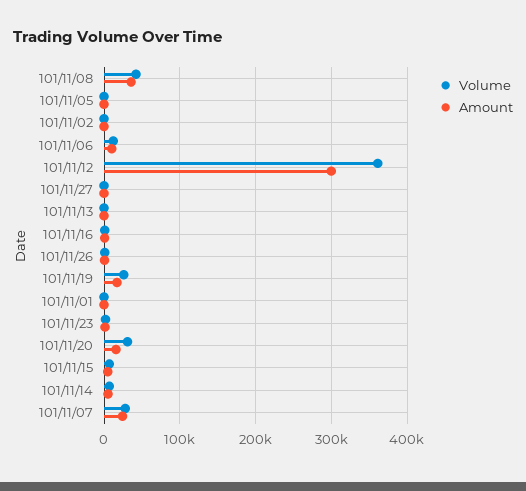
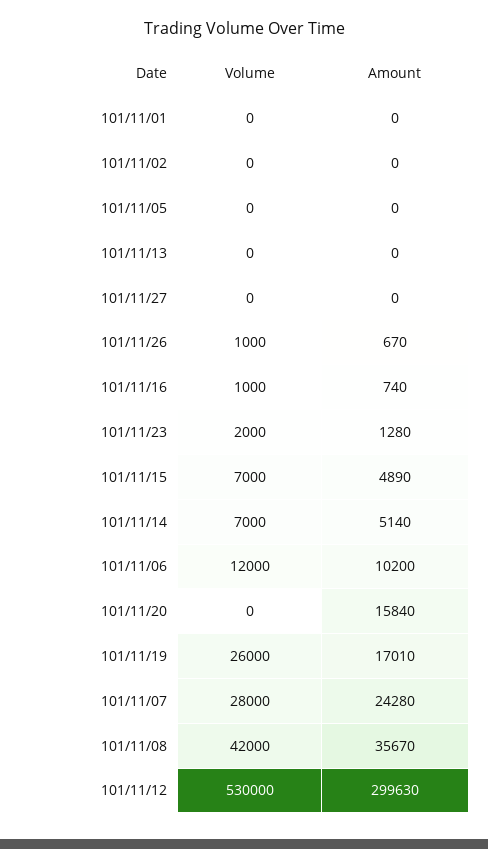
  {
    "Volume": {
      "101/11/08": 42000,
      "101/11/05": 0,
      "101/11/02": 0,
      "101/11/06": 12000,
-     "101/11/12": 360000,
+     "101/11/12": 530000,
      "101/11/27": 0,
      "101/11/13": 0,
      "101/11/16": 1000,
      "101/11/26": 1000,
      "101/11/19": 26000,
      "101/11/01": 0,
      "101/11/23": 2000,
-     "101/11/20": 30000,
+     "101/11/20": 0,
      "101/11/15": 7000,
      "101/11/14": 7000,
      "101/11/07": 28000
    },
    "Amount": {
      "101/11/08": 35670,
      "101/11/05": 0,
      "101/11/02": 0,
      "101/11/06": 10200,
      "101/11/12": 299630,
      "101/11/27": 0,
      "101/11/13": 0,
      "101/11/16": 740,
      "101/11/26": 670,
      "101/11/19": 17010,
      "101/11/01": 0,
      "101/11/23": 1280,
      "101/11/20": 15840,
      "101/11/15": 4890,
      "101/11/14": 5140,
      "101/11/07": 24280
    }
  }

